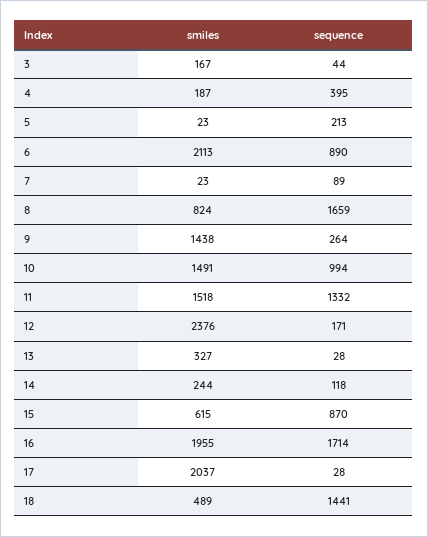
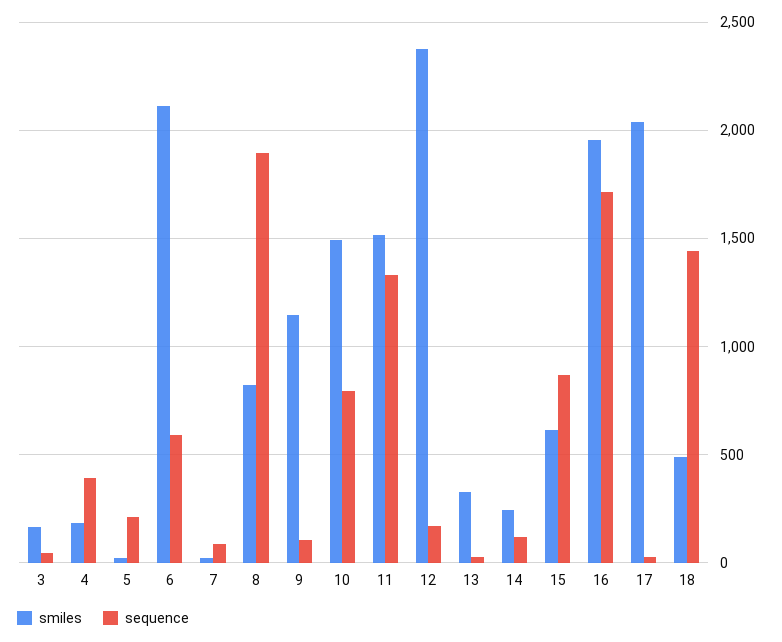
  {
    "smiles": {
      "3": 167,
      "4": 187,
      "5": 23,
      "6": 2113,
      "7": 23,
      "8": 824,
-     "9": 1438,
+     "9": 1150,
      "10": 1491,
      "11": 1518,
      "12": 2376,
      "13": 327,
      "14": 244,
      "15": 615,
      "16": 1955,
      "17": 2037,
      "18": 489
    },
    "sequence": {
      "3": 44,
      "4": 395,
      "5": 213,
-     "6": 890,
+     "6": 600,
      "7": 89,
-     "8": 1659,
+     "8": 1900,
-     "9": 264,
+     "9": 100,
-     "10": 994,
+     "10": 800,
      "11": 1332,
      "12": 171,
      "13": 28,
      "14": 118,
      "15": 870,
      "16": 1714,
      "17": 28,
      "18": 1441
    }
  }

